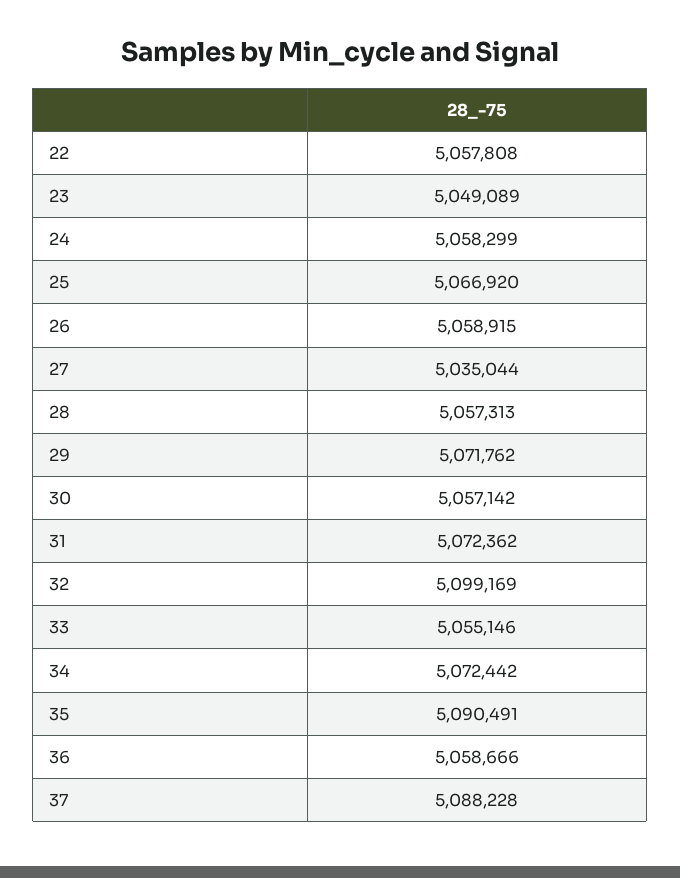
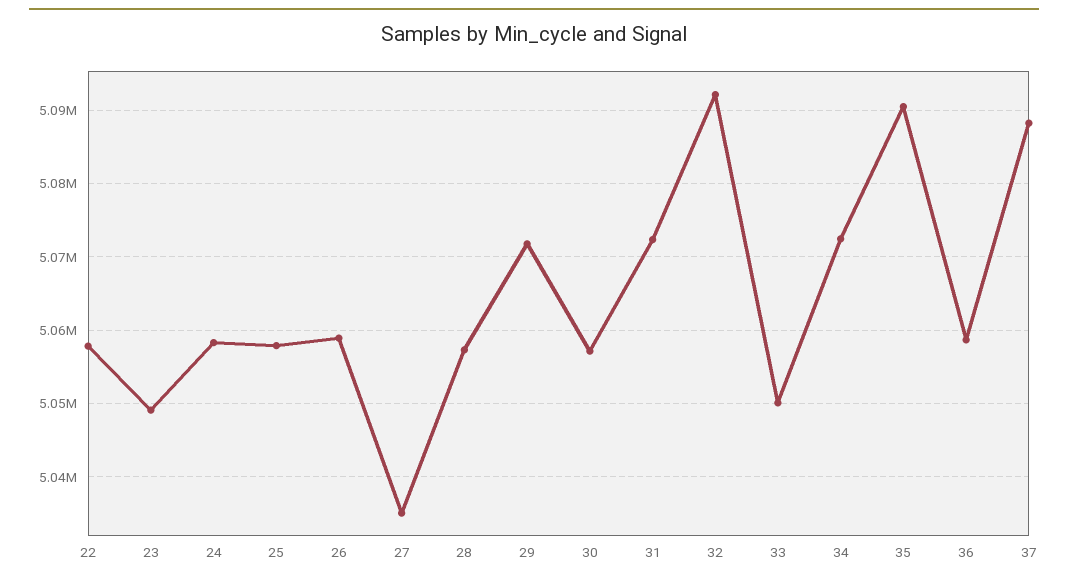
  {
    "22": 5057808,
    "23": 5049089,
    "24": 5058299,
-   "25": 5066920,
+   "25": 5058000,
    "26": 5058915,
    "27": 5035044,
    "28": 5057313,
    "29": 5071762,
    "30": 5057142,
    "31": 5072362,
-   "32": 5099169,
+   "32": 5092000,
-   "33": 5055146,
+   "33": 5050000,
    "34": 5072442,
    "35": 5090491,
    "36": 5058666,
    "37": 5088228
  }

